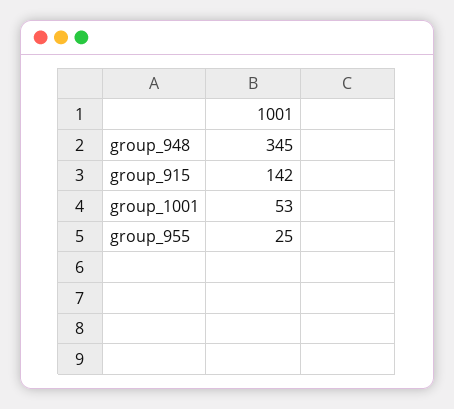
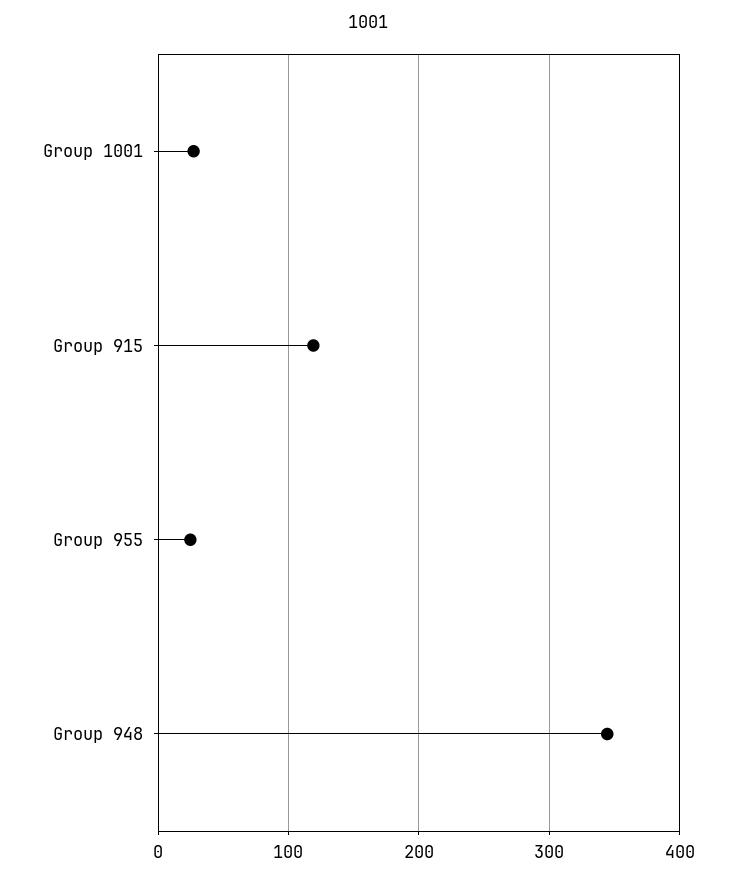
  {
    "group_948": 345,
-   "group_915": 142,
+   "group_915": 120,
-   "group_1001": 53,
+   "group_1001": 30,
    "group_955": 25
  }

